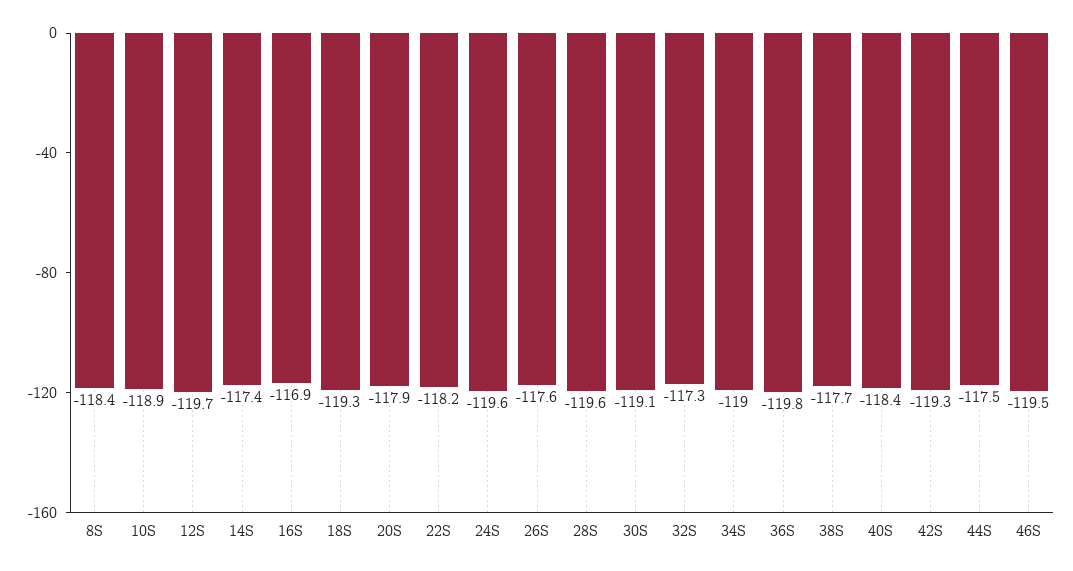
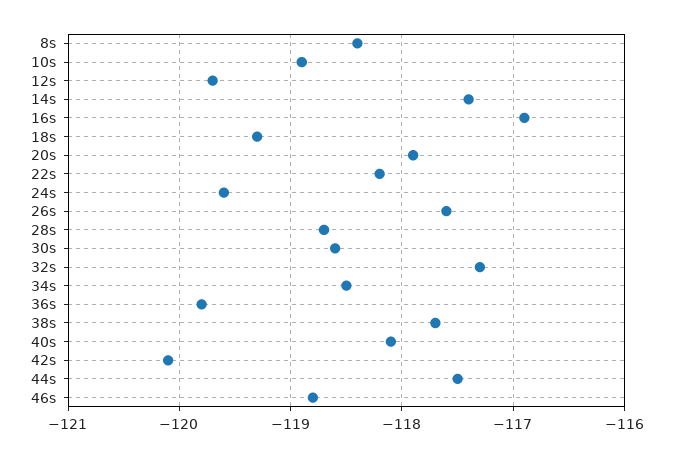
  {
    "8S": -118.4,
    "10S": -118.9,
    "12S": -119.7,
    "14S": -117.4,
    "16S": -116.9,
    "18S": -119.3,
    "20S": -117.9,
    "22S": -118.2,
    "24S": -119.6,
    "26S": -117.6,
-   "28S": -119.6,
+   "28S": -118.7,
-   "30S": -119.1,
+   "30S": -118.6,
    "32S": -117.3,
-   "34S": -119,
+   "34S": -118.5,
    "36S": -119.8,
    "38S": -117.7,
-   "40S": -118.4,
+   "40S": -118.1,
-   "42S": -119.3,
+   "42S": -120.1,
    "44S": -117.5,
-   "46S": -119.5
+   "46S": -118.8
  }

